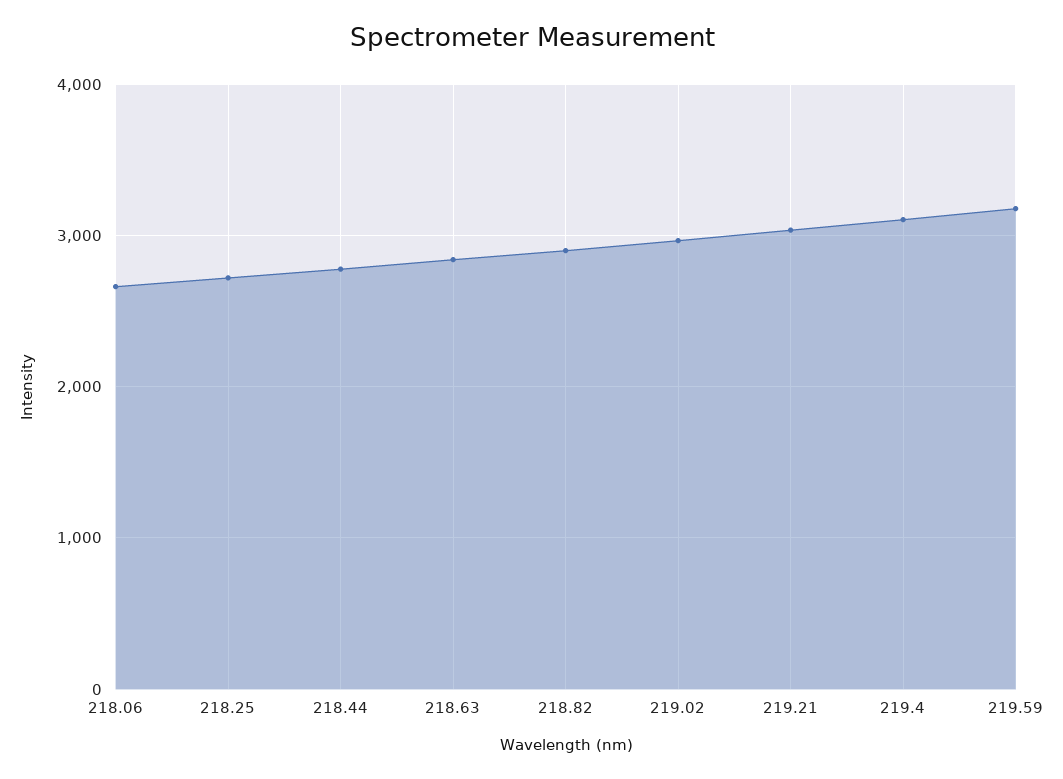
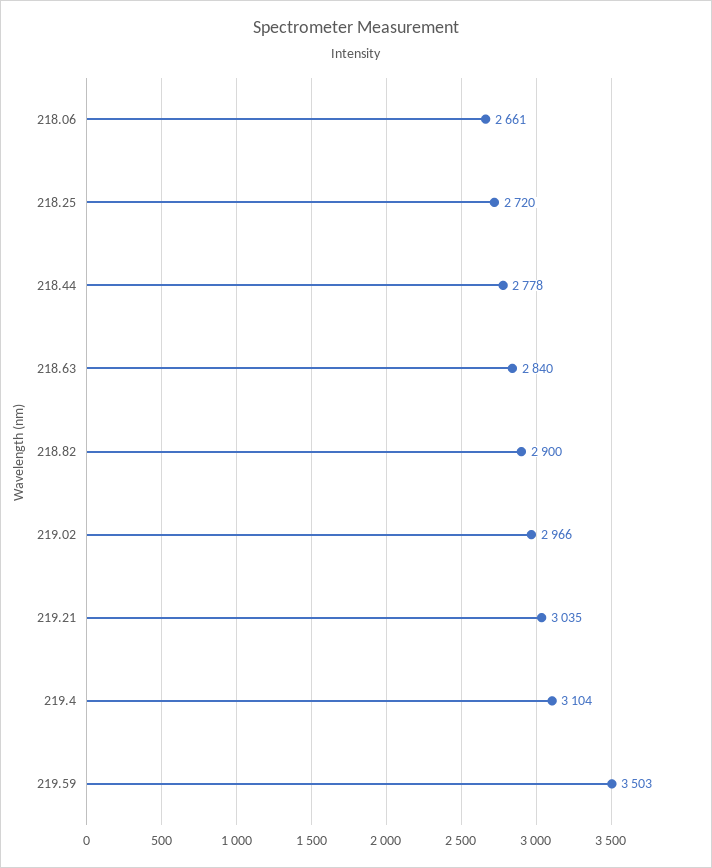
  {
    "218.06": 2661,
    "218.25": 2720,
    "218.44": 2778,
    "218.63": 2840,
    "218.82": 2900,
    "219.02": 2966,
    "219.21": 3035,
    "219.4": 3104,
-   "219.59": 3200
+   "219.59": 3503
  }

